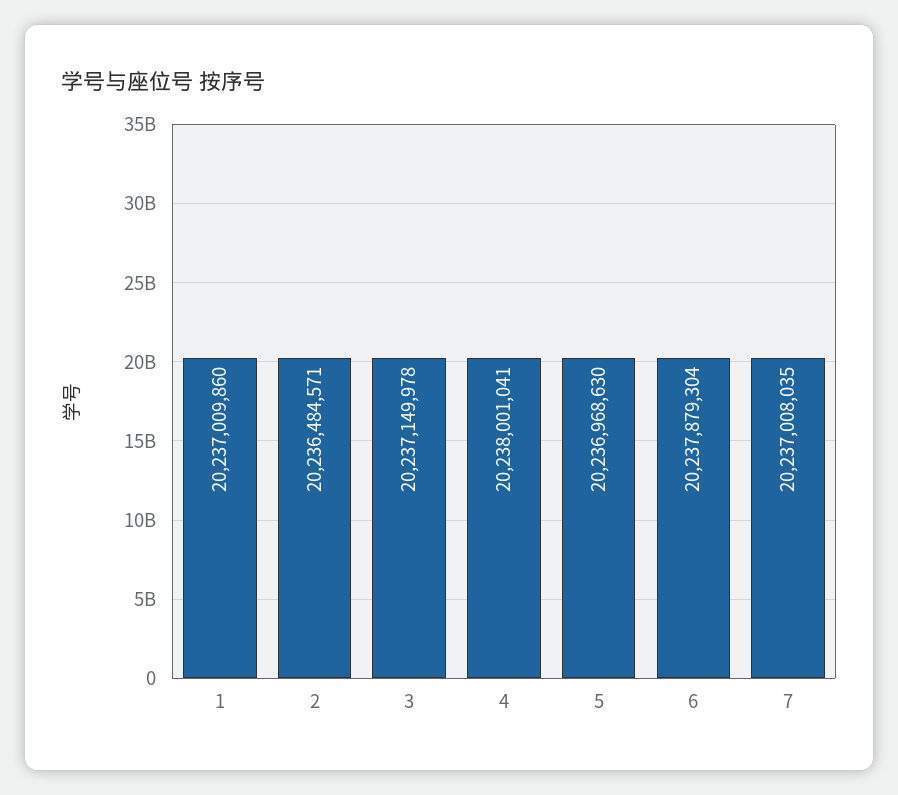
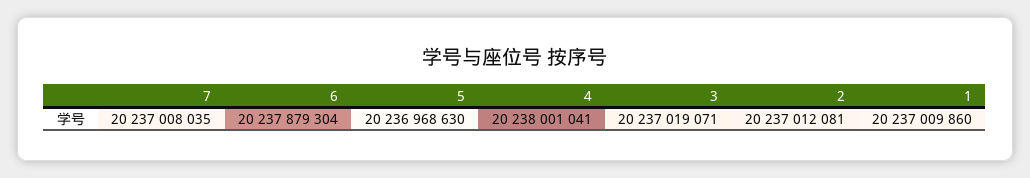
  {
    "1": 20237009860,
-   "2": 20236484571,
+   "2": 20237012081,
-   "3": 20237149978,
+   "3": 20237019071,
    "4": 20238001041,
    "5": 20236968630,
    "6": 20237879304,
    "7": 20237008035
  }

